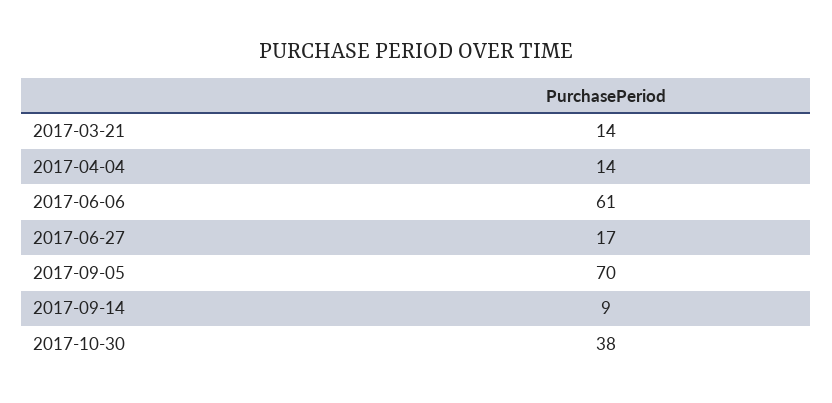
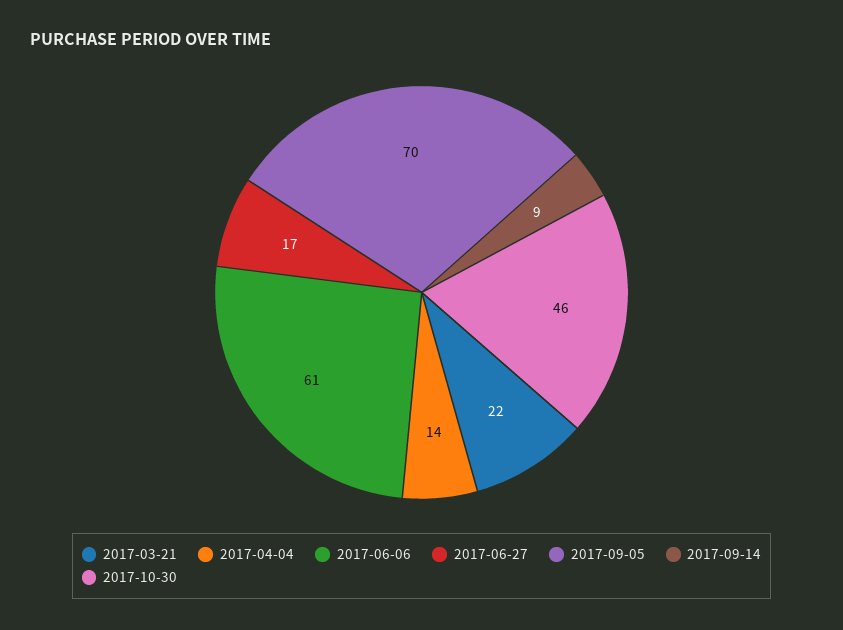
  {
-   "2017-03-21": 14,
+   "2017-03-21": 22,
    "2017-04-04": 14,
    "2017-06-06": 61,
    "2017-06-27": 17,
    "2017-09-05": 70,
    "2017-09-14": 9,
-   "2017-10-30": 38
+   "2017-10-30": 46
  }

